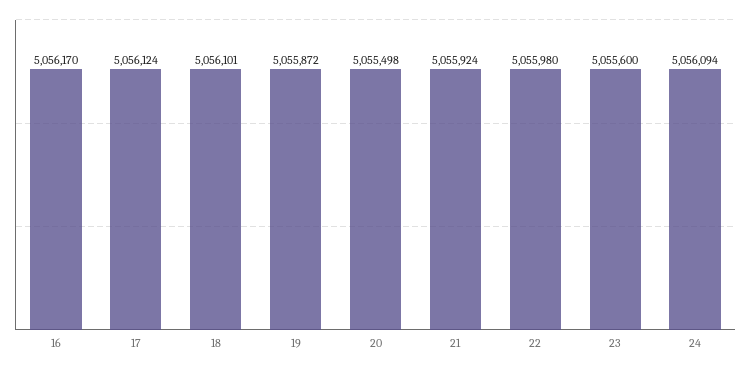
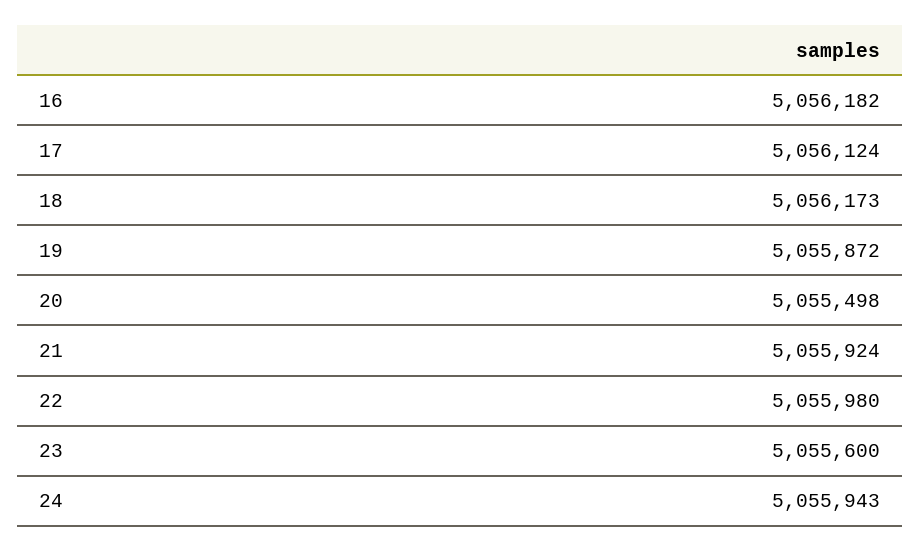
  {
-   "16": 5056170,
+   "16": 5056182,
    "17": 5056124,
-   "18": 5056101,
+   "18": 5056173,
    "19": 5055872,
    "20": 5055498,
    "21": 5055924,
    "22": 5055980,
    "23": 5055600,
-   "24": 5056094
+   "24": 5055943
  }

